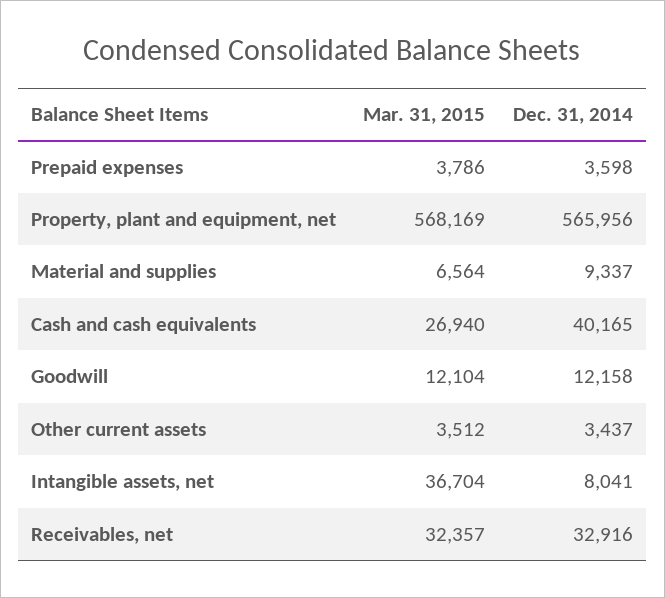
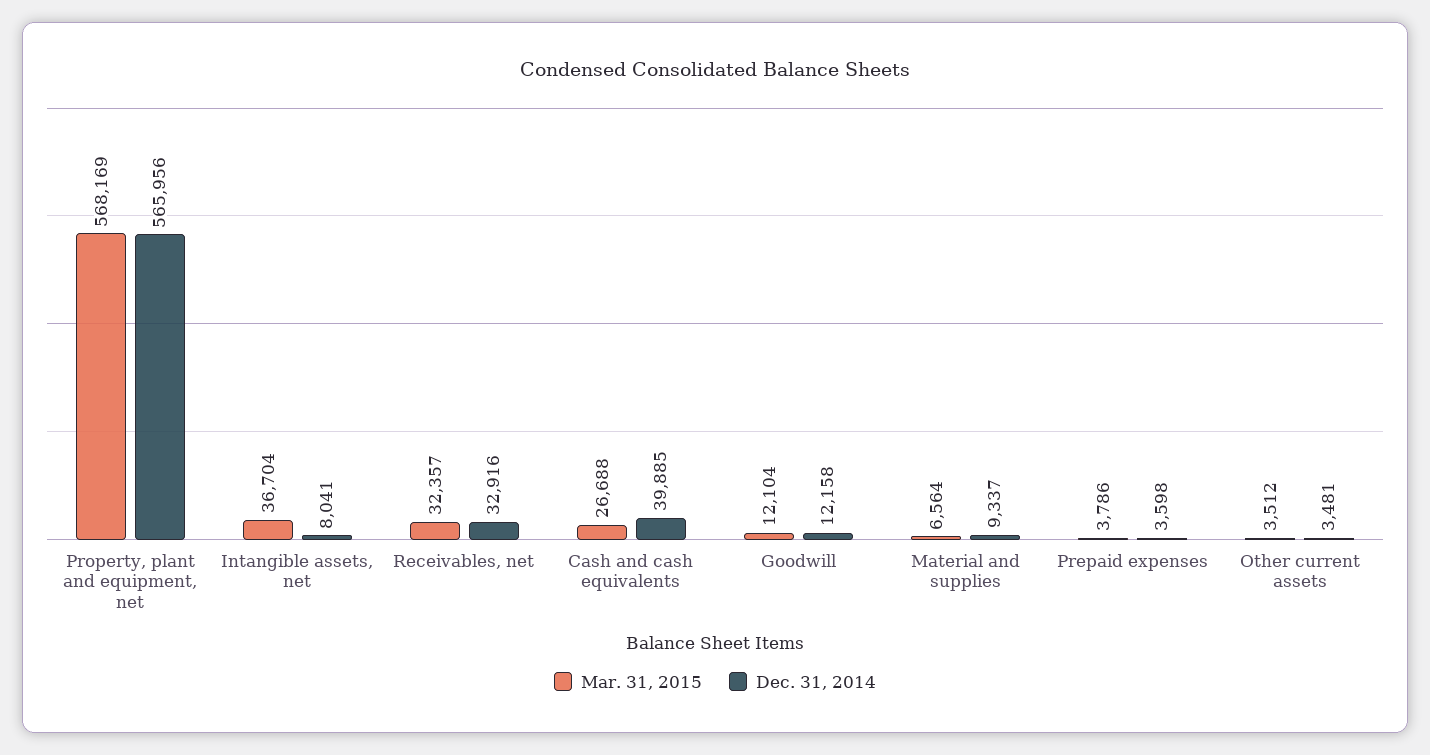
  {
    "Mar. 31, 2015": {
      "Prepaid expenses": 3786,
      "Property, plant and equipment, net": 568169,
      "Material and supplies": 6564,
-     "Cash and cash equivalents": 26940,
+     "Cash and cash equivalents": 26688,
      "Goodwill": 12104,
      "Other current assets": 3512,
      "Intangible assets, net": 36704,
      "Receivables, net": 32357
    },
    "Dec. 31, 2014": {
      "Prepaid expenses": 3598,
      "Property, plant and equipment, net": 565956,
      "Material and supplies": 9337,
-     "Cash and cash equivalents": 40165,
+     "Cash and cash equivalents": 39885,
      "Goodwill": 12158,
-     "Other current assets": 3437,
+     "Other current assets": 3481,
      "Intangible assets, net": 8041,
      "Receivables, net": 32916
    }
  }

